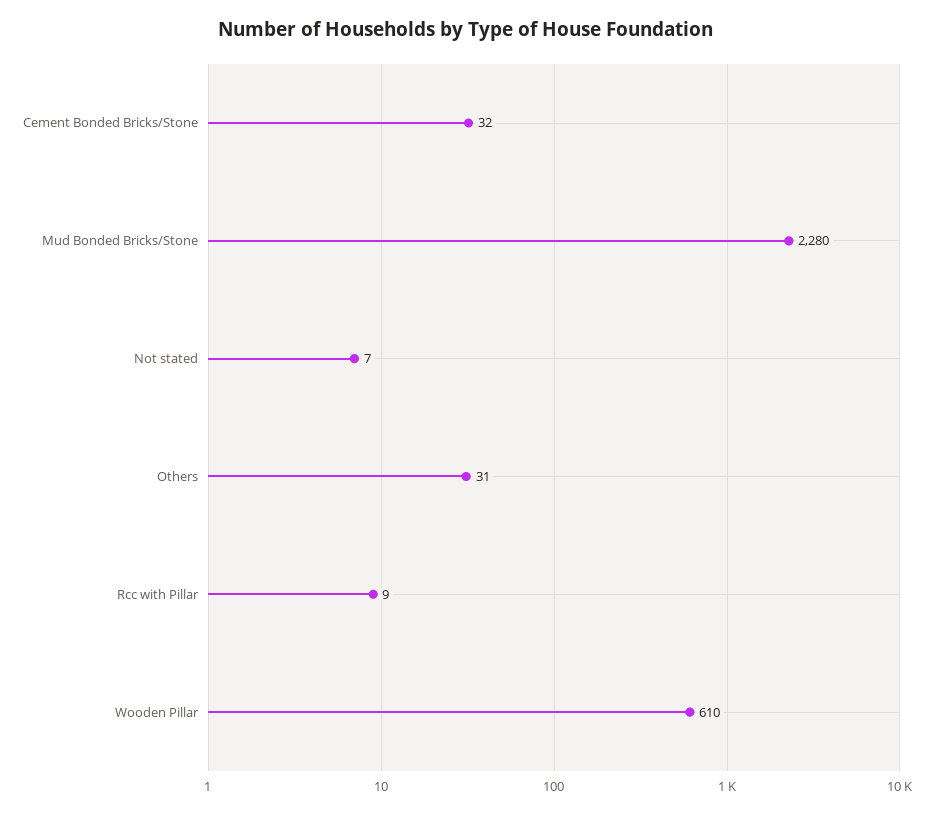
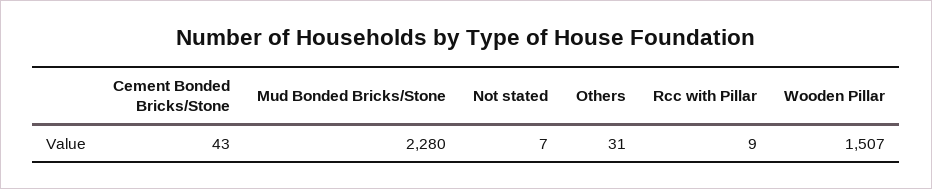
  {
-   "Cement Bonded Bricks/Stone": 32,
+   "Cement Bonded Bricks/Stone": 43,
    "Mud Bonded Bricks/Stone": 2280,
    "Not stated": 7,
    "Others": 31,
    "Rcc with Pillar": 9,
-   "Wooden Pillar": 610
+   "Wooden Pillar": 1507
  }

